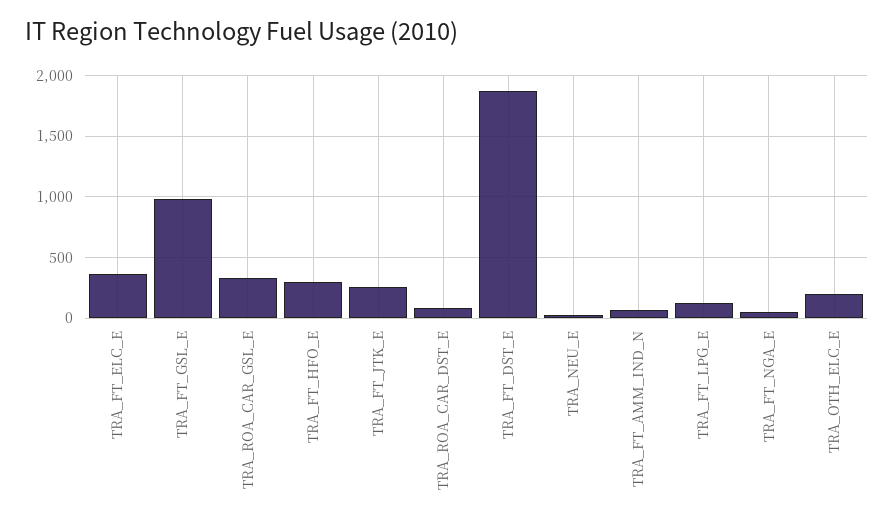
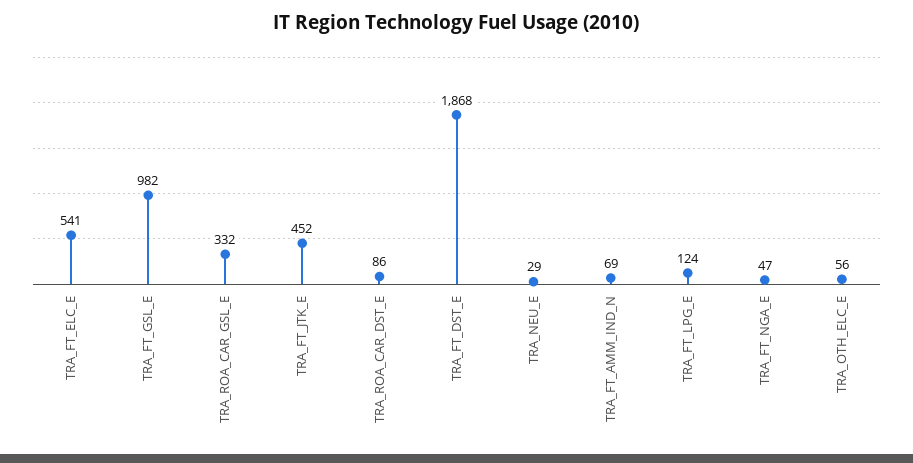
  {
-   "TRA_FT_ELC_E": 350,
+   "TRA_FT_ELC_E": 541,
    "TRA_FT_GSL_E": 982,
    "TRA_ROA_CAR_GSL_E": 332,
-   "TRA_FT_HFO_E": 300,
-   "TRA_FT_JTK_E": 250,
+   "TRA_FT_JTK_E": 452,
    "TRA_ROA_CAR_DST_E": 86,
    "TRA_FT_DST_E": 1868,
    "TRA_NEU_E": 29,
    "TRA_FT_AMM_IND_N": 69,
    "TRA_FT_LPG_E": 124,
    "TRA_FT_NGA_E": 47,
-   "TRA_OTH_ELC_E": 200
+   "TRA_OTH_ELC_E": 56
  }

